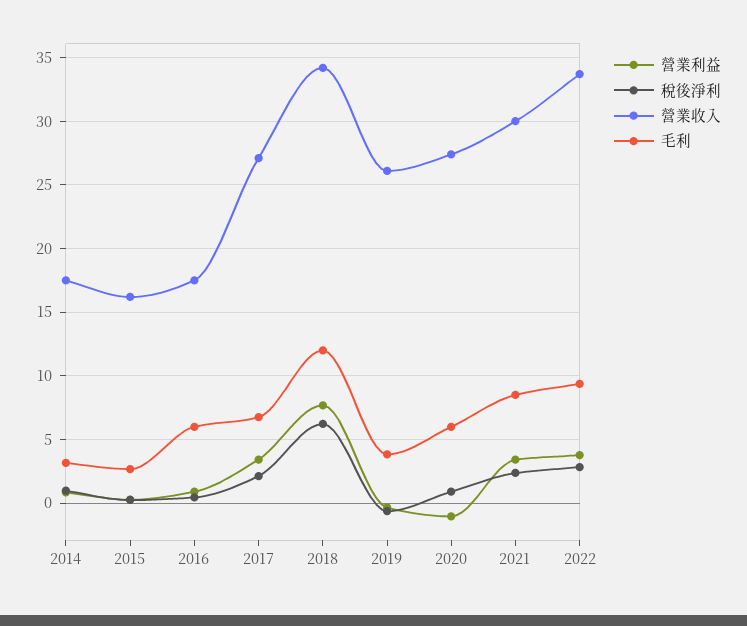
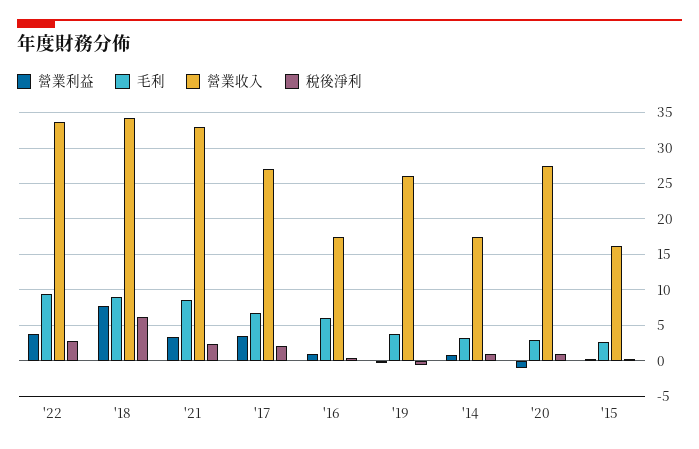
  {
    "營業利益": {
      "2014": 1,
      "2015": 0.5,
      "2016": 1,
      "2017": 3.5,
      "2018": 7.5,
      "2019": -0.5,
      "2020": -1,
      "2021": 3.5,
      "2022": 4
    },
    "稅後淨利": {
      "2014": 1,
      "2015": 0.5,
      "2016": 0.5,
      "2017": 2,
      "2018": 6,
      "2019": -0.5,
      "2020": 1,
      "2021": 2.5,
      "2022": 3
    },
    "營業收入": {
      "2014": 17.5,
      "2015": 16,
      "2016": 17.5,
      "2017": 27,
      "2018": 34,
      "2019": 26,
      "2020": 27.5,
-     "2021": 30,
+     "2021": 33,
      "2022": 33.5
    },
    "毛利": {
      "2014": 3,
      "2015": 2.5,
      "2016": 6,
      "2017": 7,
-     "2018": 12,
+     "2018": 9,
      "2019": 4,
-     "2020": 6,
+     "2020": 3,
      "2021": 8.5,
      "2022": 9.5
    }
  }

